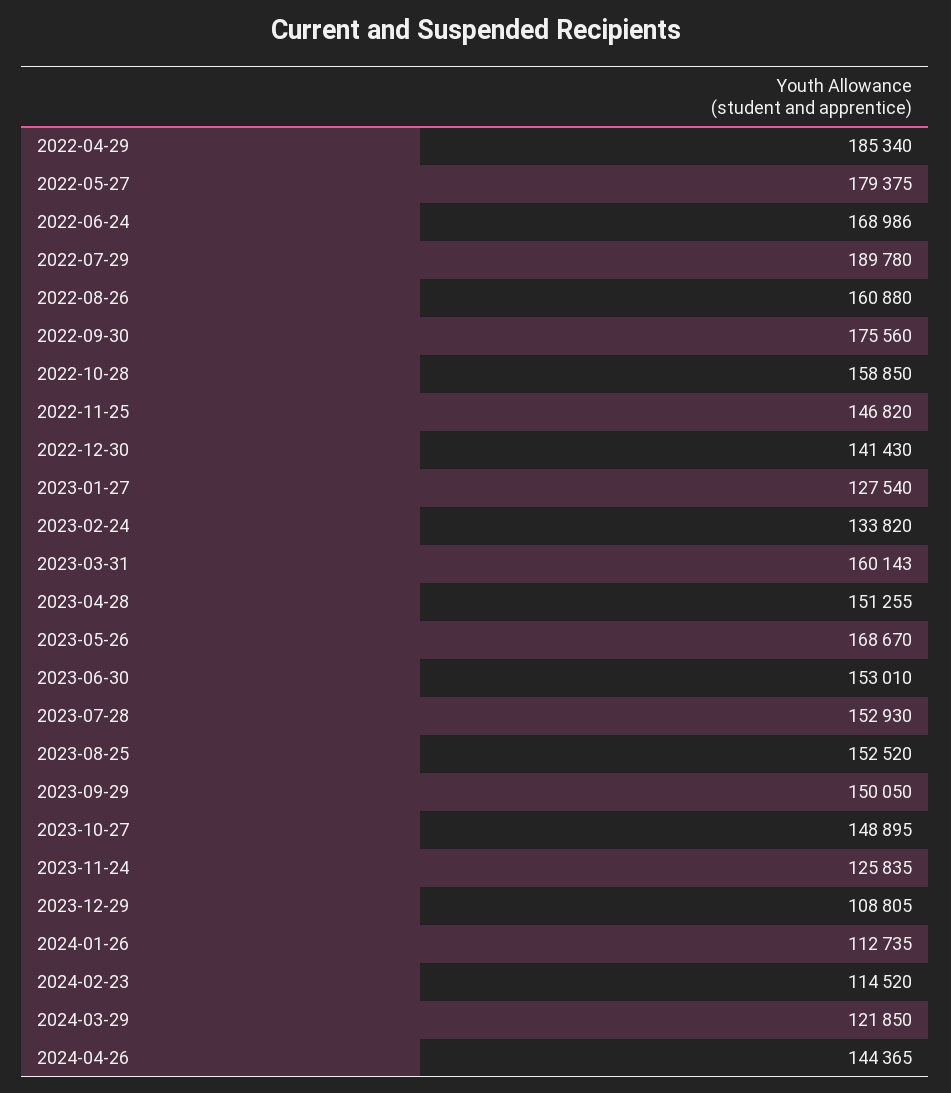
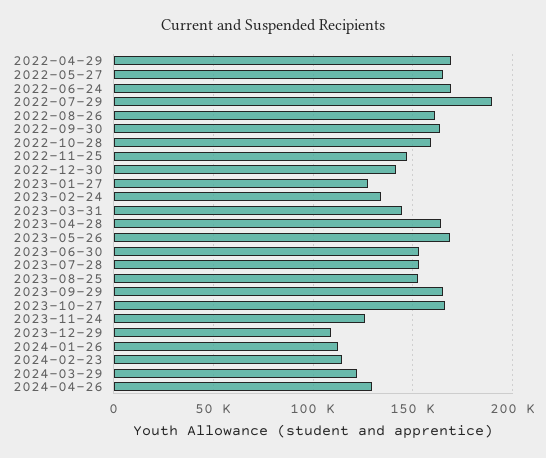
  {
-   "2022-04-29": 185340,
+   "2022-04-29": 170000,
-   "2022-05-27": 179375,
+   "2022-05-27": 165000,
    "2022-06-24": 168986,
    "2022-07-29": 189780,
    "2022-08-26": 160880,
-   "2022-09-30": 175560,
+   "2022-09-30": 165000,
    "2022-10-28": 158850,
    "2022-11-25": 146820,
    "2022-12-30": 141430,
    "2023-01-27": 127540,
    "2023-02-24": 133820,
-   "2023-03-31": 160143,
+   "2023-03-31": 145000,
-   "2023-04-28": 151255,
+   "2023-04-28": 165000,
    "2023-05-26": 168670,
    "2023-06-30": 153010,
    "2023-07-28": 152930,
    "2023-08-25": 152520,
-   "2023-09-29": 150050,
+   "2023-09-29": 165000,
-   "2023-10-27": 148895,
+   "2023-10-27": 165000,
    "2023-11-24": 125835,
    "2023-12-29": 108805,
    "2024-01-26": 112735,
    "2024-02-23": 114520,
    "2024-03-29": 121850,
-   "2024-04-26": 144365
+   "2024-04-26": 130000
  }

